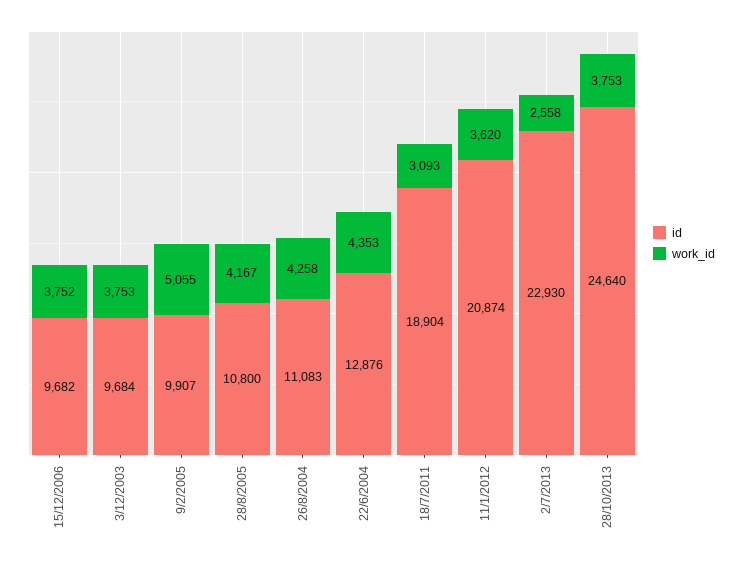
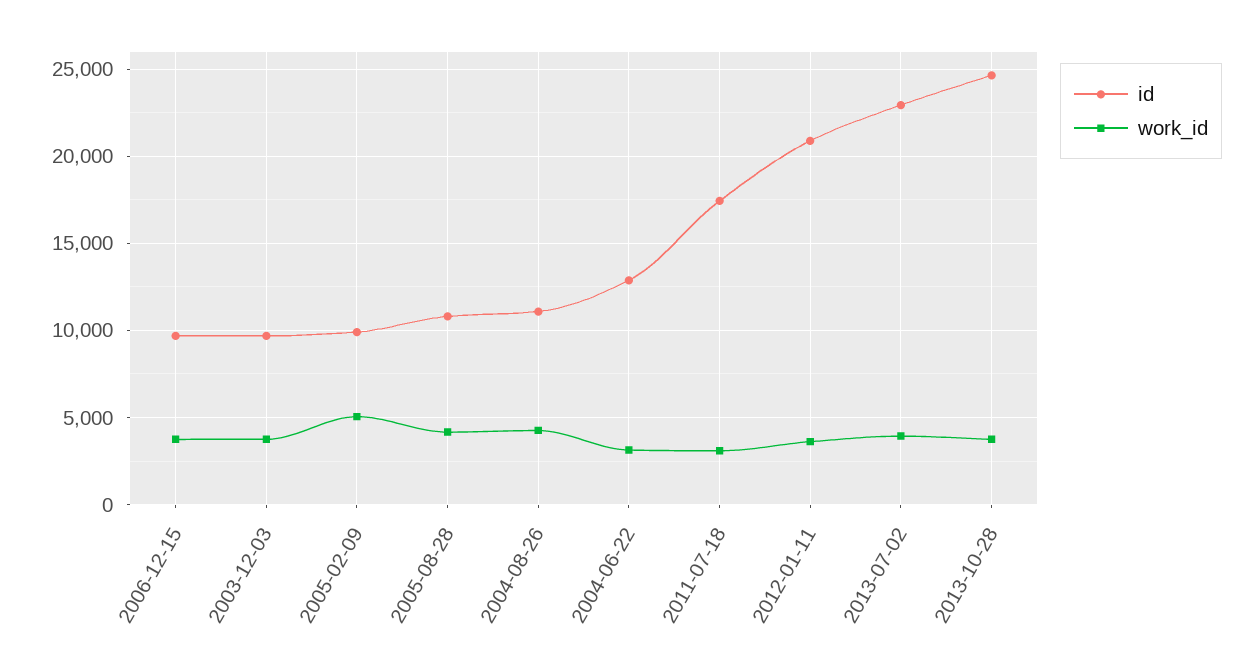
  {
    "id": {
      "15/12/2006": 9682,
      "3/12/2003": 9684,
      "9/2/2005": 9907,
      "28/8/2005": 10800,
      "26/8/2004": 11083,
      "22/6/2004": 12876,
-     "18/7/2011": 18904,
+     "18/7/2011": 17500,
      "11/1/2012": 20874,
      "2/7/2013": 22930,
      "28/10/2013": 24640
    },
    "work_id": {
      "15/12/2006": 3752,
      "3/12/2003": 3753,
      "9/2/2005": 5055,
      "28/8/2005": 4167,
      "26/8/2004": 4258,
-     "22/6/2004": 4353,
+     "22/6/2004": 3000,
      "18/7/2011": 3093,
      "11/1/2012": 3620,
-     "2/7/2013": 2558,
+     "2/7/2013": 4000,
      "28/10/2013": 3753
    }
  }

